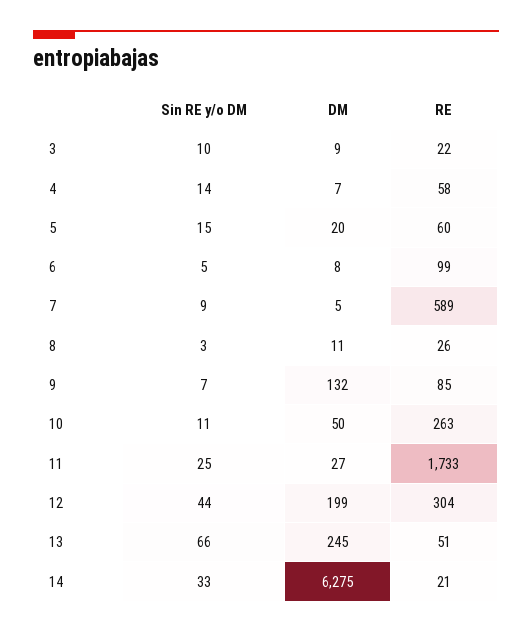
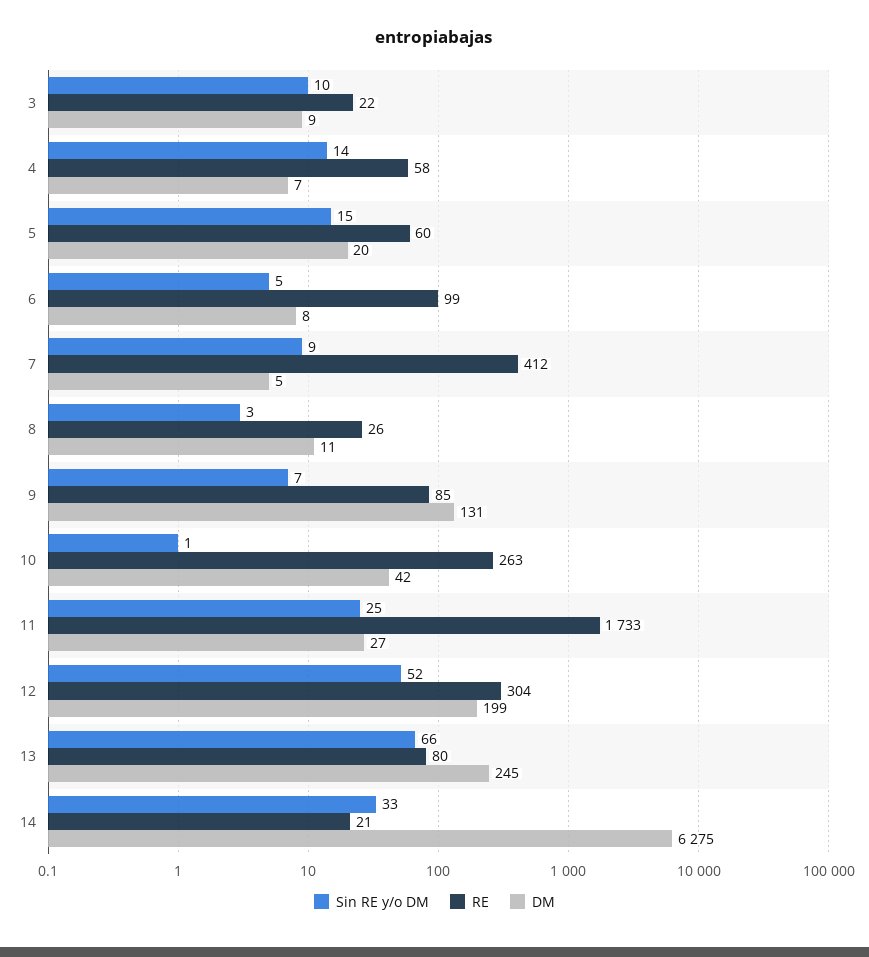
  {
    "Sin RE y/o DM": {
      "3": 10,
      "4": 14,
      "5": 15,
      "6": 5,
      "7": 9,
      "8": 3,
      "9": 7,
-     "10": 11,
+     "10": 1,
      "11": 25,
-     "12": 44,
+     "12": 52,
      "13": 66,
      "14": 33
    },
    "DM": {
      "3": 9,
      "4": 7,
      "5": 20,
      "6": 8,
      "7": 5,
      "8": 11,
-     "9": 132,
+     "9": 131,
-     "10": 50,
+     "10": 42,
      "11": 27,
      "12": 199,
      "13": 245,
      "14": 6275
    },
    "RE": {
      "3": 22,
      "4": 58,
      "5": 60,
      "6": 99,
-     "7": 589,
+     "7": 412,
      "8": 26,
      "9": 85,
      "10": 263,
      "11": 1733,
      "12": 304,
-     "13": 51,
+     "13": 80,
      "14": 21
    }
  }

